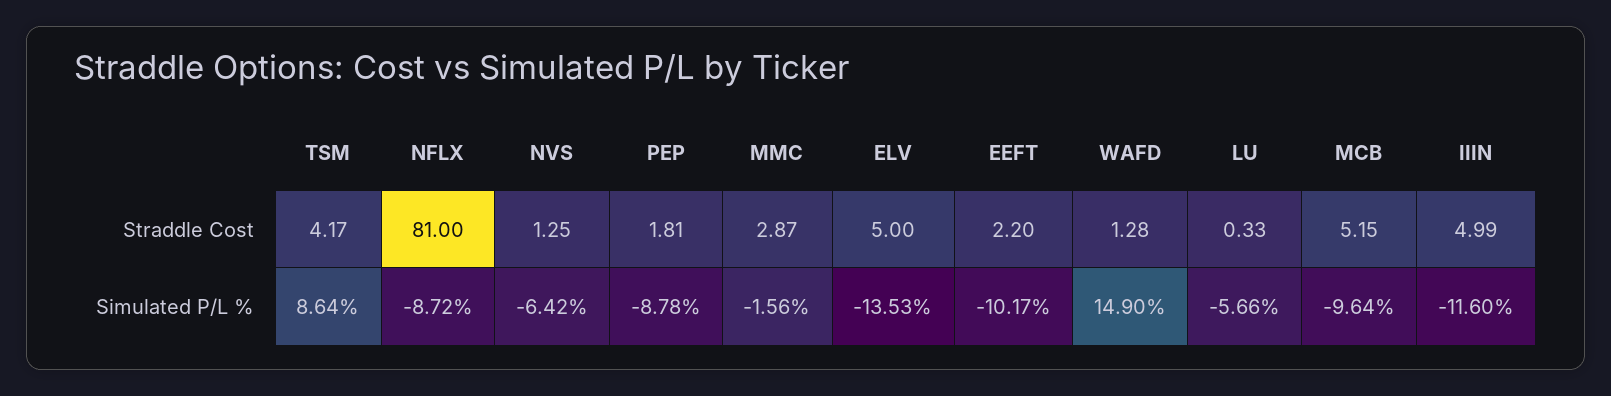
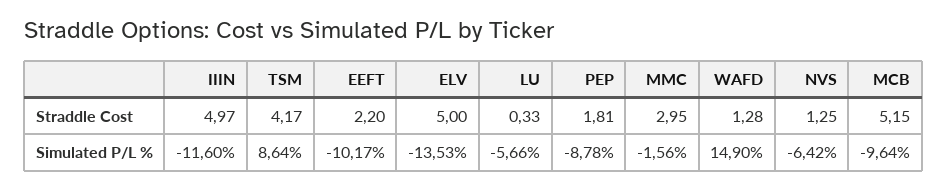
  {
    "TSM": {
      "Straddle Cost": 4.17,
      "Simulated P/L %": 8.64
    },
-   "NFLX": {
-     "Straddle Cost": 81,
-     "Simulated P/L %": -8.72
-   },
    "NVS": {
      "Straddle Cost": 1.25,
      "Simulated P/L %": -6.42
    },
    "PEP": {
      "Straddle Cost": 1.81,
      "Simulated P/L %": -8.78
    },
    "MMC": {
-     "Straddle Cost": 2.87,
+     "Straddle Cost": 2.95,
      "Simulated P/L %": -1.56
    },
    "ELV": {
      "Straddle Cost": 5,
      "Simulated P/L %": -13.53
    },
    "EEFT": {
      "Straddle Cost": 2.2,
      "Simulated P/L %": -10.17
    },
    "WAFD": {
      "Straddle Cost": 1.28,
      "Simulated P/L %": 14.9
    },
    "LU": {
      "Straddle Cost": 0.33,
      "Simulated P/L %": -5.66
    },
    "MCB": {
      "Straddle Cost": 5.15,
      "Simulated P/L %": -9.64
    },
    "IIIN": {
-     "Straddle Cost": 4.99,
+     "Straddle Cost": 4.97,
      "Simulated P/L %": -11.6
    }
  }

